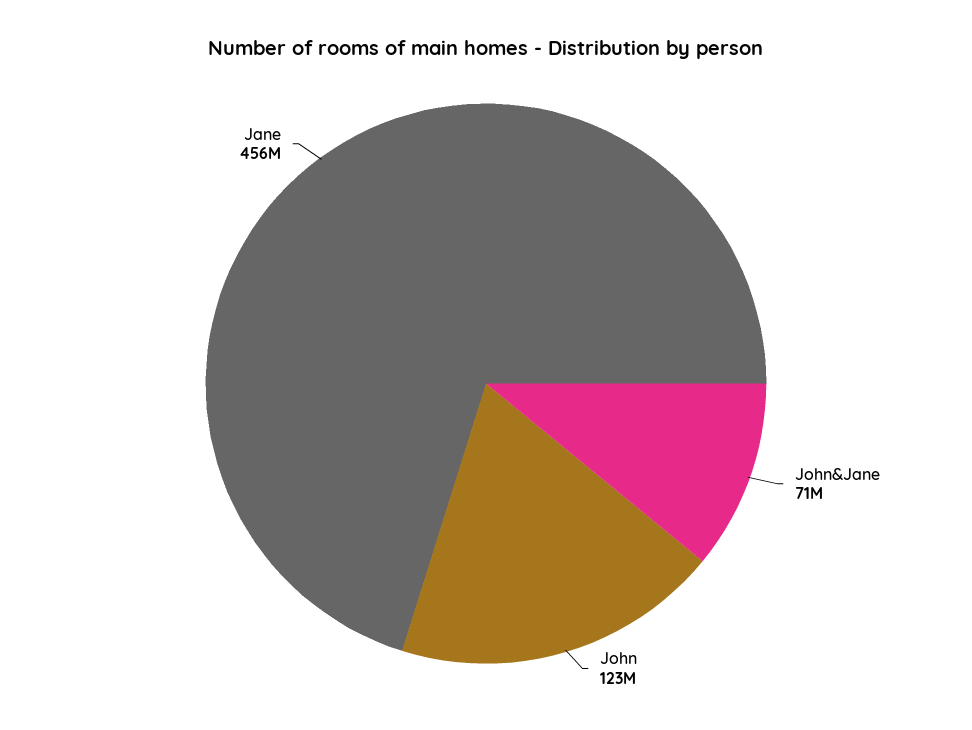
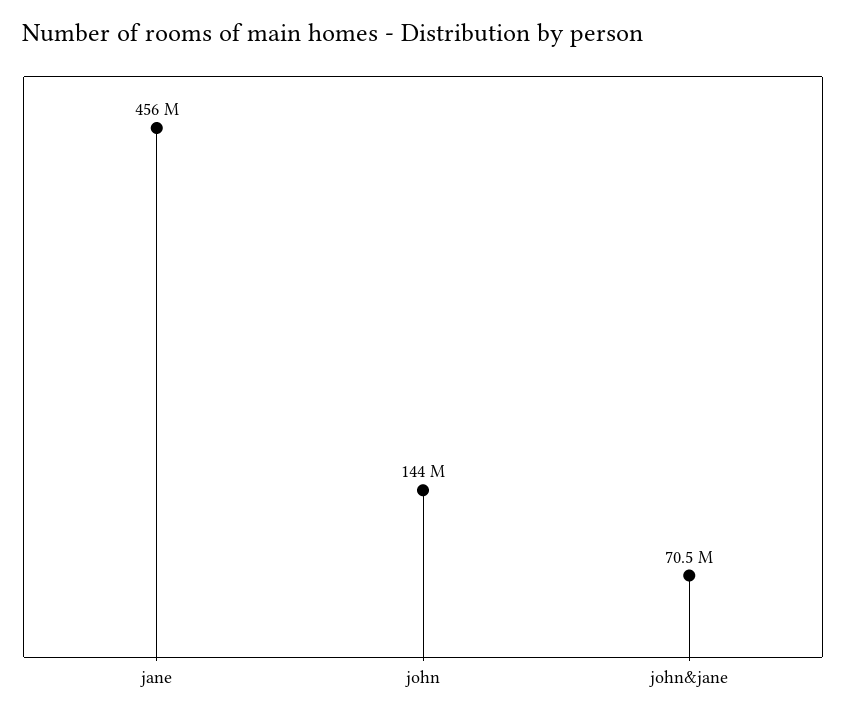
  {
    "John&Jane": 70500000,
-   "John": 123000000,
+   "John": 144000000,
    "Jane": 456000000
  }

